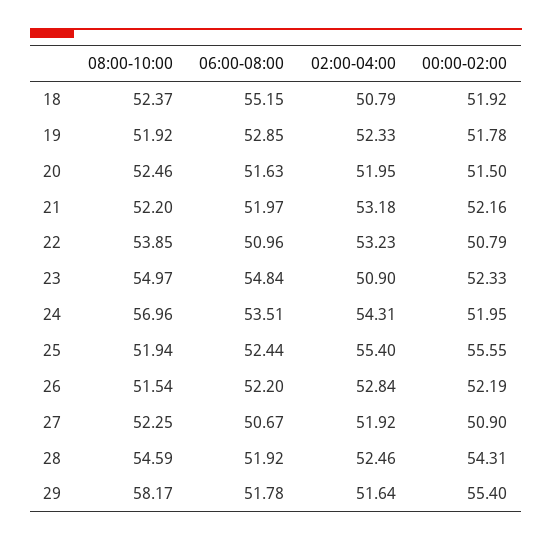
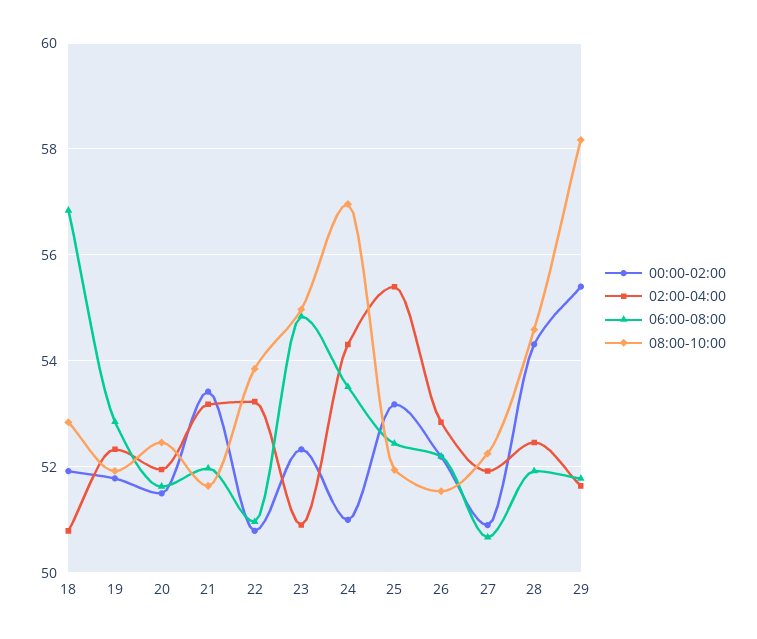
  {
    "08:00-10:00": {
-     "18": 52.37,
+     "18": 52.8,
      "19": 51.92,
      "20": 52.46,
-     "21": 52.2,
+     "21": 51.6,
      "22": 53.85,
      "23": 54.97,
      "24": 56.96,
      "25": 51.94,
      "26": 51.54,
      "27": 52.25,
      "28": 54.59,
      "29": 58.17
    },
    "06:00-08:00": {
-     "18": 55.15,
+     "18": 56.8,
      "19": 52.85,
      "20": 51.63,
      "21": 51.97,
      "22": 50.96,
      "23": 54.84,
      "24": 53.51,
      "25": 52.44,
      "26": 52.2,
      "27": 50.67,
      "28": 51.92,
      "29": 51.78
    },
    "02:00-04:00": {
      "18": 50.79,
      "19": 52.33,
      "20": 51.95,
      "21": 53.18,
      "22": 53.23,
      "23": 50.9,
      "24": 54.31,
      "25": 55.4,
      "26": 52.84,
      "27": 51.92,
      "28": 52.46,
      "29": 51.64
    },
    "00:00-02:00": {
      "18": 51.92,
      "19": 51.78,
      "20": 51.5,
-     "21": 52.16,
+     "21": 53.4,
      "22": 50.79,
      "23": 52.33,
-     "24": 51.95,
+     "24": 51,
-     "25": 55.55,
+     "25": 53.2,
      "26": 52.19,
      "27": 50.9,
      "28": 54.31,
      "29": 55.4
    }
  }

